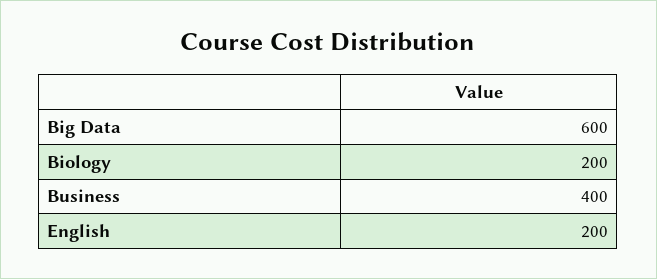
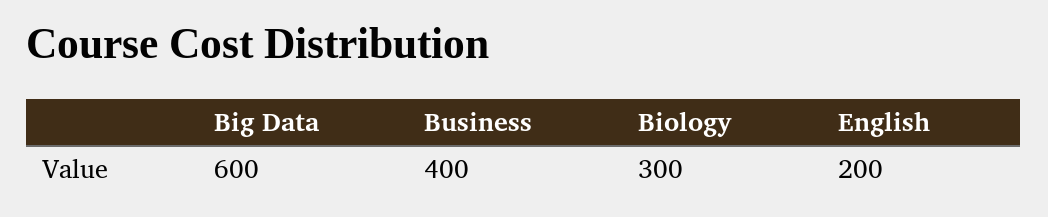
  {
    "Big Data": 600,
-   "Biology": 200,
+   "Biology": 300,
    "Business": 400,
    "English": 200
  }

